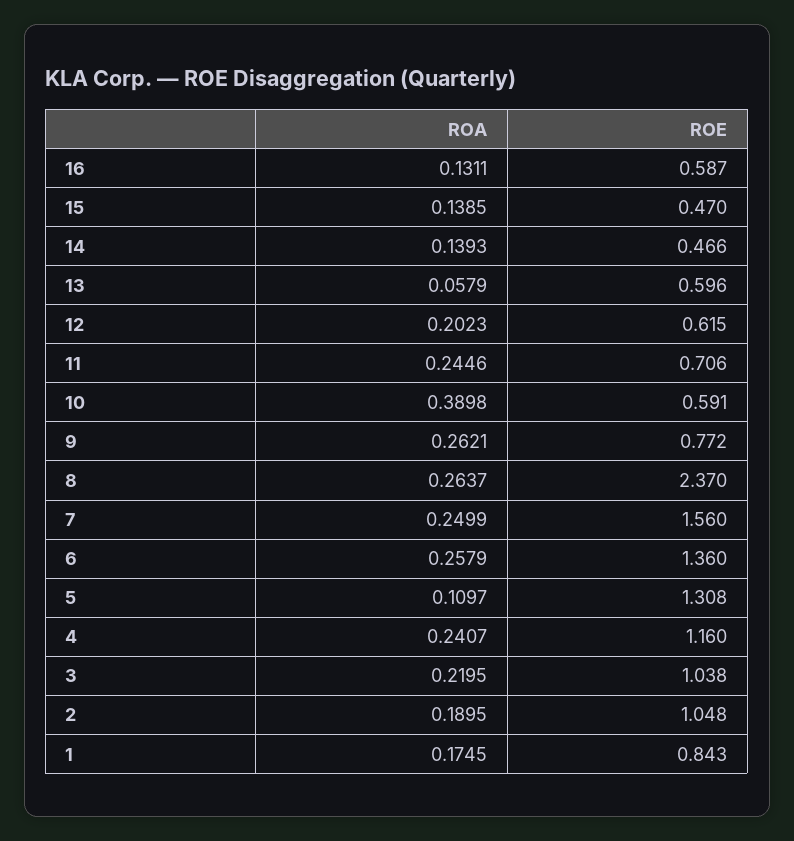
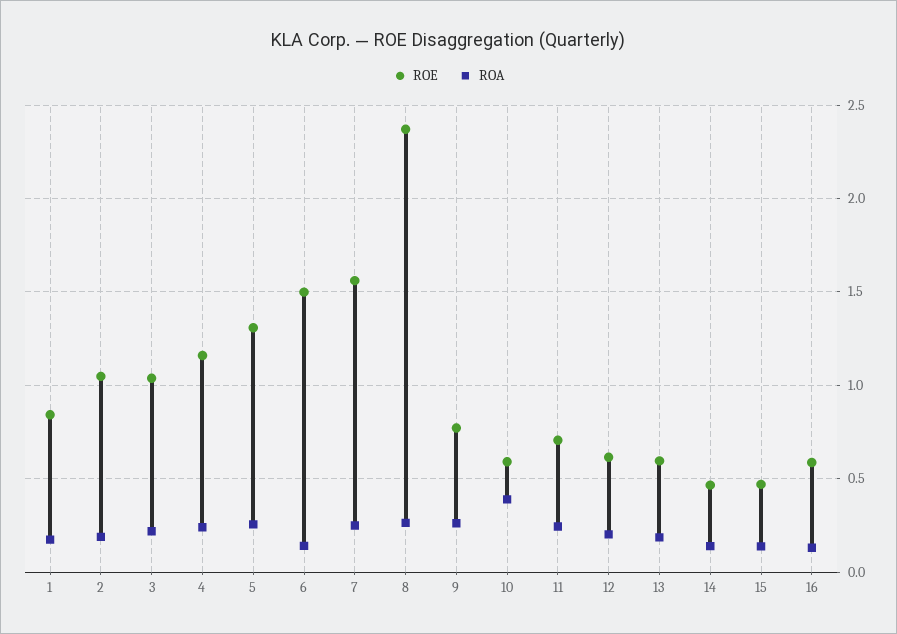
  {
    "ROA": {
      "16": 0.1311,
      "15": 0.1385,
      "14": 0.1393,
-     "13": 0.0579,
+     "13": 0.2,
      "12": 0.2023,
      "11": 0.2446,
      "10": 0.3898,
      "9": 0.2621,
      "8": 0.2637,
      "7": 0.2499,
-     "6": 0.2579,
+     "6": 0.15,
-     "5": 0.1097,
+     "5": 0.25,
      "4": 0.2407,
      "3": 0.2195,
      "2": 0.1895,
      "1": 0.1745
    },
    "ROE": {
      "16": 0.587,
      "15": 0.47,
      "14": 0.466,
      "13": 0.596,
      "12": 0.615,
      "11": 0.706,
      "10": 0.591,
      "9": 0.772,
      "8": 2.37,
      "7": 1.56,
-     "6": 1.36,
+     "6": 1.5,
      "5": 1.308,
      "4": 1.16,
      "3": 1.038,
      "2": 1.048,
      "1": 0.843
    }
  }

